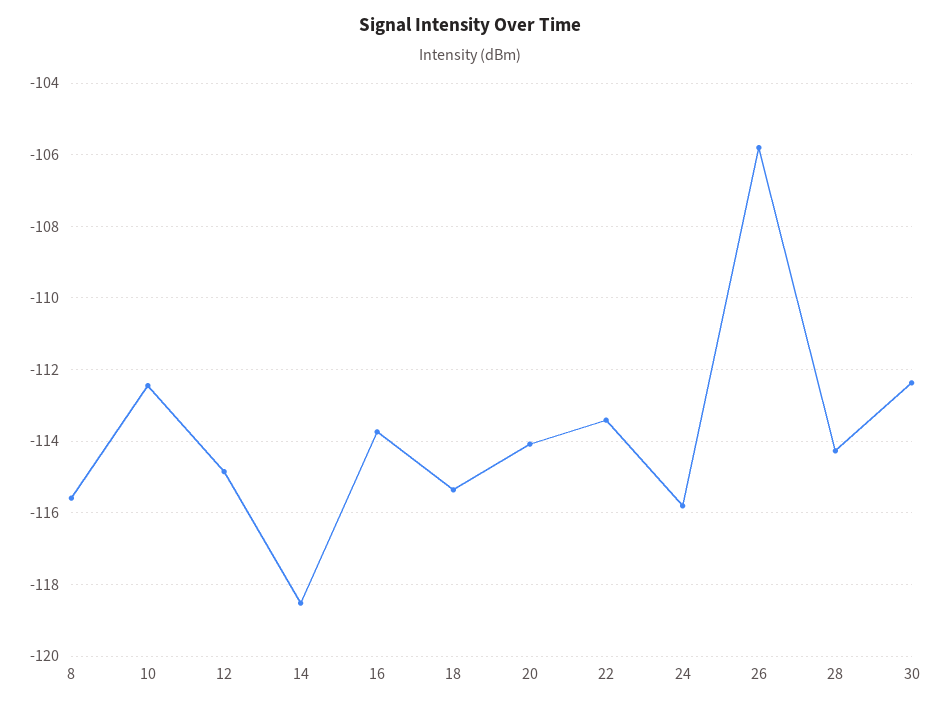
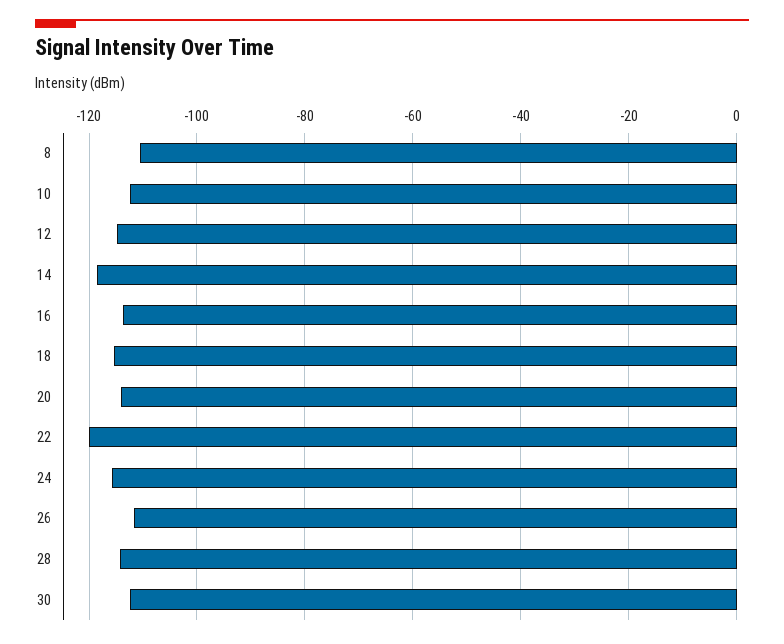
  {
-   "8": -115.6,
+   "8": -110,
    "10": -112.4,
    "12": -114.8,
    "14": -118.6,
    "16": -113.8,
    "18": -115.4,
    "20": -114,
-   "22": -113.4,
+   "22": -120,
    "24": -115.8,
-   "26": -105.8,
+   "26": -112,
    "28": -114.2,
    "30": -112.4
  }

